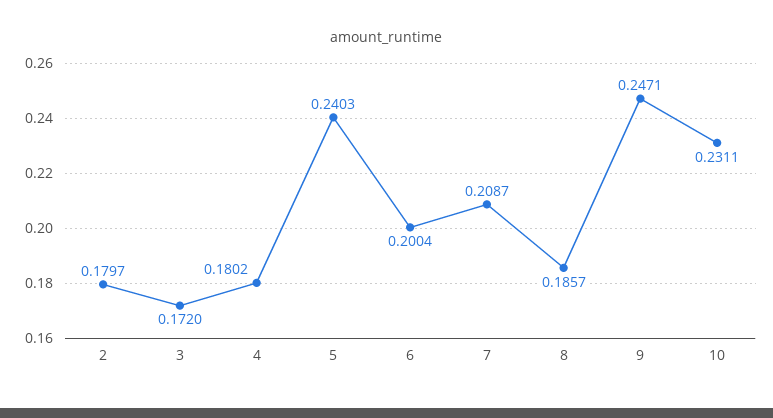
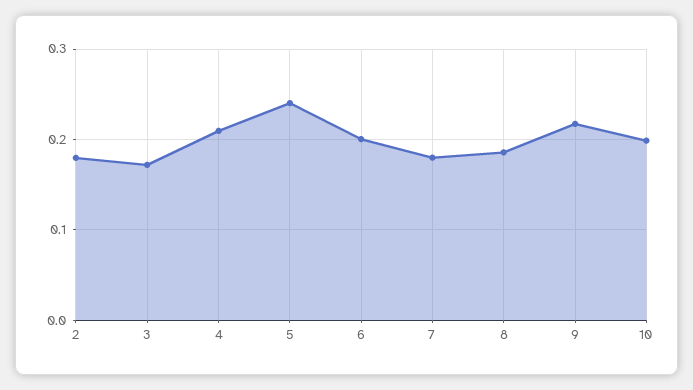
  {
    "2": 0.1797,
    "3": 0.172,
-   "4": 0.1802,
+   "4": 0.21,
    "5": 0.2403,
    "6": 0.2004,
-   "7": 0.2087,
+   "7": 0.18,
    "8": 0.1857,
-   "9": 0.2471,
+   "9": 0.22,
-   "10": 0.2311
+   "10": 0.2
  }

